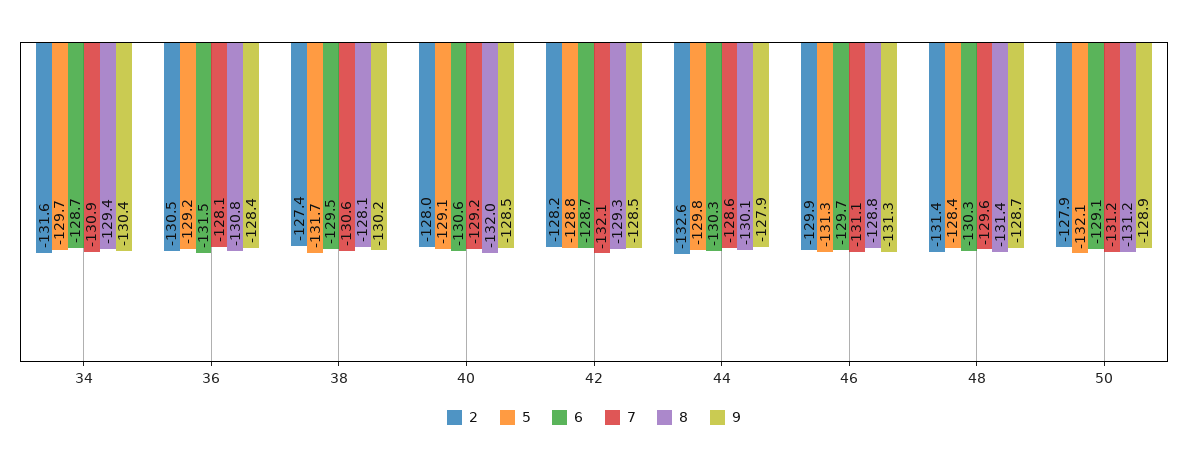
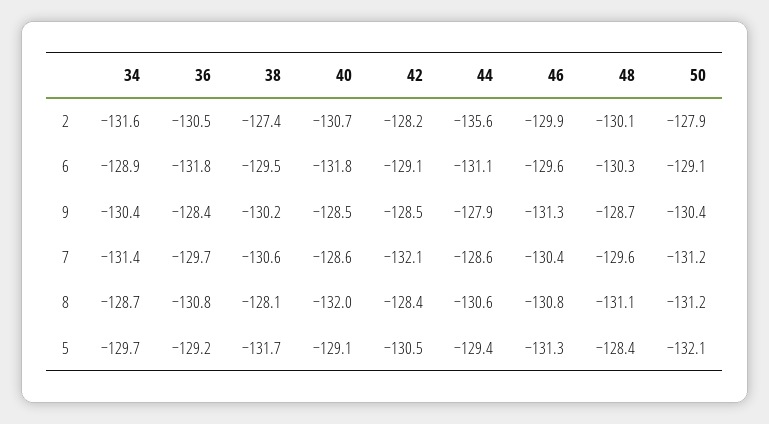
  {
    "2": {
      "34": -131.6,
      "36": -130.5,
      "38": -127.4,
-     "40": -128,
+     "40": -130.7,
      "42": -128.2,
-     "44": -132.6,
+     "44": -135.6,
      "46": -129.9,
-     "48": -131.4,
+     "48": -130.1,
      "50": -127.9
    },
    "5": {
      "34": -129.7,
      "36": -129.2,
      "38": -131.7,
      "40": -129.1,
-     "42": -128.8,
+     "42": -130.5,
-     "44": -129.8,
+     "44": -129.4,
      "46": -131.3,
      "48": -128.4,
      "50": -132.1
    },
    "6": {
-     "34": -128.7,
+     "34": -128.9,
-     "36": -131.5,
+     "36": -131.8,
      "38": -129.5,
-     "40": -130.6,
+     "40": -131.8,
-     "42": -128.7,
+     "42": -129.1,
-     "44": -130.3,
+     "44": -131.1,
-     "46": -129.7,
+     "46": -129.6,
      "48": -130.3,
      "50": -129.1
    },
    "7": {
-     "34": -130.9,
+     "34": -131.4,
-     "36": -128.1,
+     "36": -129.7,
      "38": -130.6,
-     "40": -129.2,
+     "40": -128.6,
      "42": -132.1,
      "44": -128.6,
-     "46": -131.1,
+     "46": -130.4,
      "48": -129.6,
      "50": -131.2
    },
    "8": {
-     "34": -129.4,
+     "34": -128.7,
      "36": -130.8,
      "38": -128.1,
      "40": -132,
-     "42": -129.3,
+     "42": -128.4,
-     "44": -130.1,
+     "44": -130.6,
-     "46": -128.8,
+     "46": -130.8,
-     "48": -131.4,
+     "48": -131.1,
      "50": -131.2
    },
    "9": {
      "34": -130.4,
      "36": -128.4,
      "38": -130.2,
      "40": -128.5,
      "42": -128.5,
      "44": -127.9,
      "46": -131.3,
      "48": -128.7,
-     "50": -128.9
+     "50": -130.4
    }
  }

